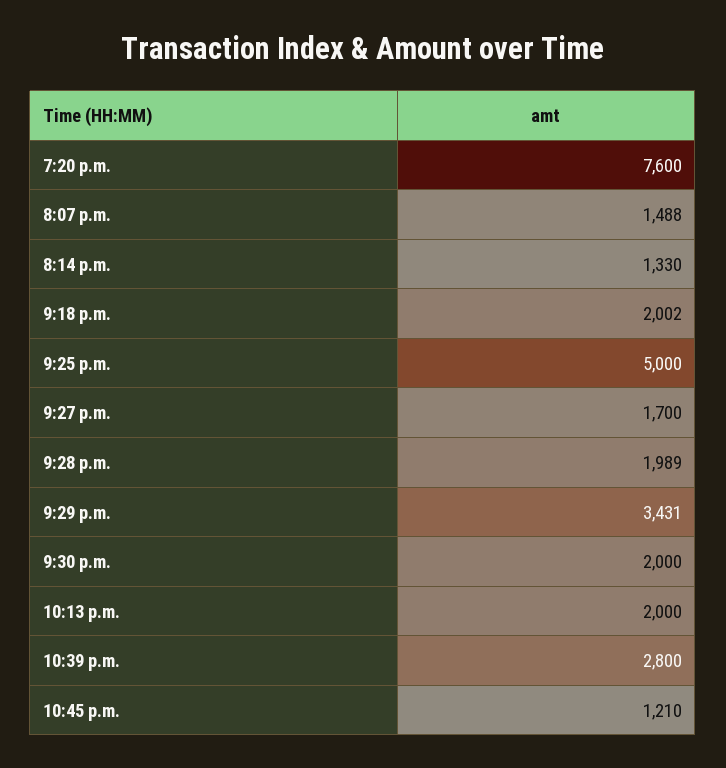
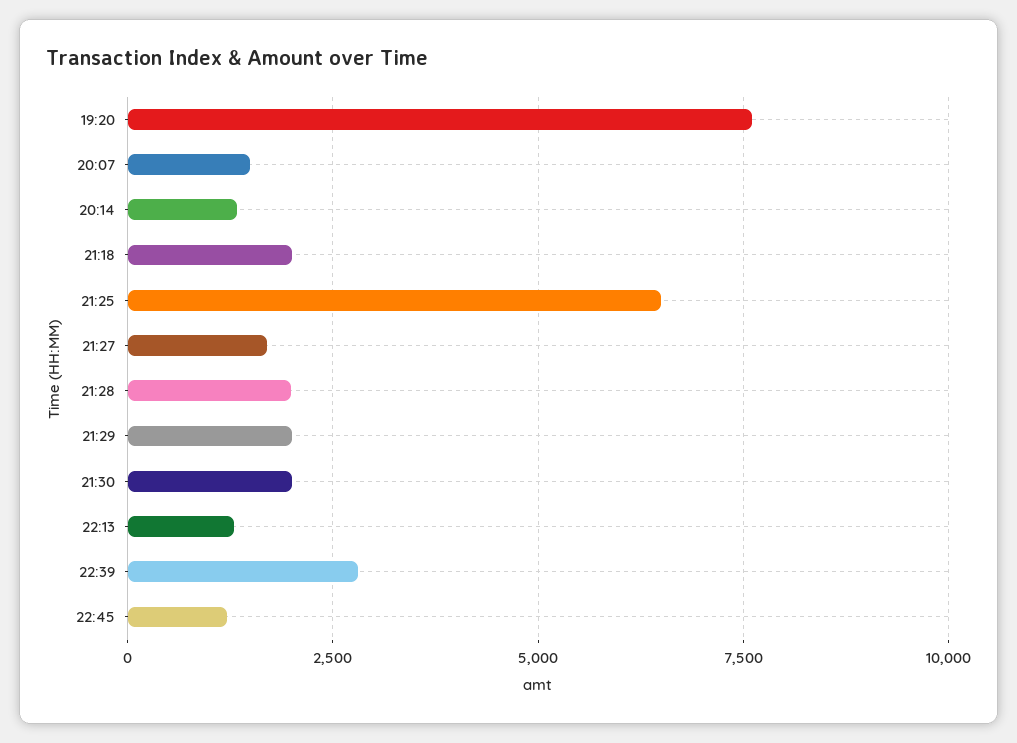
  {
    "7:20 p.m.": 7600,
    "8:07 p.m.": 1488,
    "8:14 p.m.": 1330,
    "9:18 p.m.": 2002,
-   "9:25 p.m.": 5000,
+   "9:25 p.m.": 6500,
    "9:27 p.m.": 1700,
    "9:28 p.m.": 1989,
-   "9:29 p.m.": 3431,
+   "9:29 p.m.": 2000,
    "9:30 p.m.": 2000,
-   "10:13 p.m.": 2000,
+   "10:13 p.m.": 1250,
    "10:39 p.m.": 2800,
    "10:45 p.m.": 1210
  }

